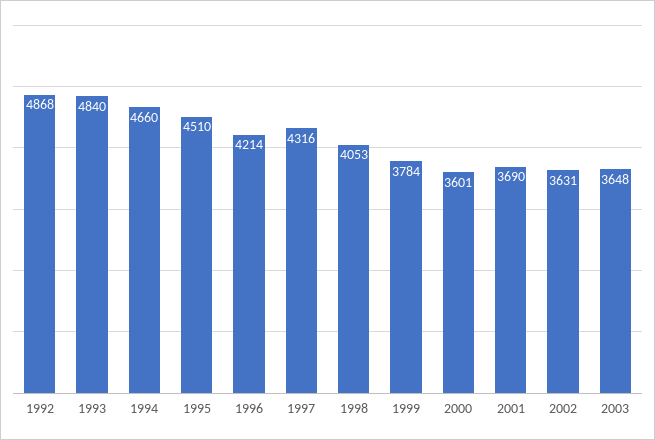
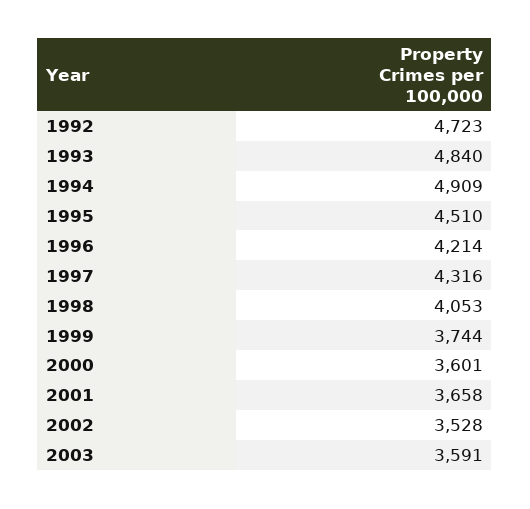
  {
-   "1992": 4868,
+   "1992": 4723,
    "1993": 4840,
-   "1994": 4660,
+   "1994": 4909,
    "1995": 4510,
    "1996": 4214,
    "1997": 4316,
    "1998": 4053,
-   "1999": 3784,
+   "1999": 3744,
    "2000": 3601,
-   "2001": 3690,
+   "2001": 3658,
-   "2002": 3631,
+   "2002": 3528,
-   "2003": 3648
+   "2003": 3591
  }

